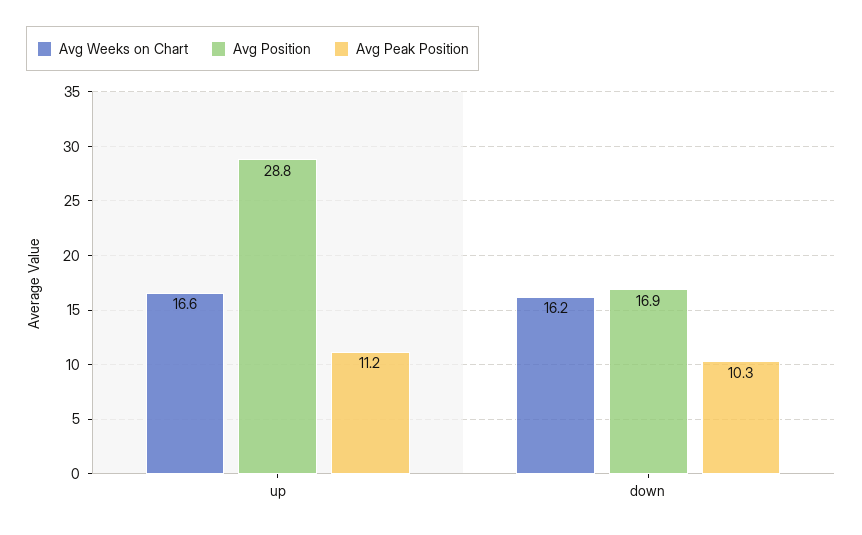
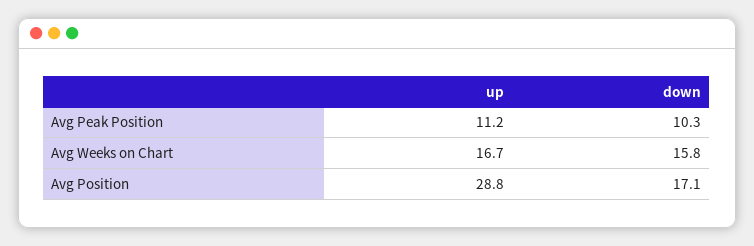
  {
    "Avg Weeks on Chart": {
-     "up": 16.6,
+     "up": 16.7,
-     "down": 16.2
+     "down": 15.8
    },
    "Avg Position": {
      "up": 28.8,
-     "down": 16.9
+     "down": 17.1
    },
    "Avg Peak Position": {
      "up": 11.2,
      "down": 10.3
    }
  }

